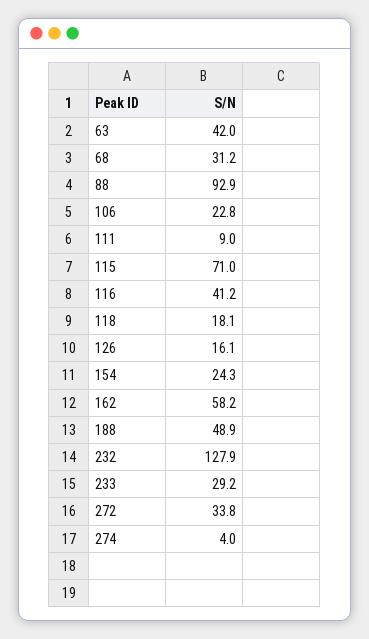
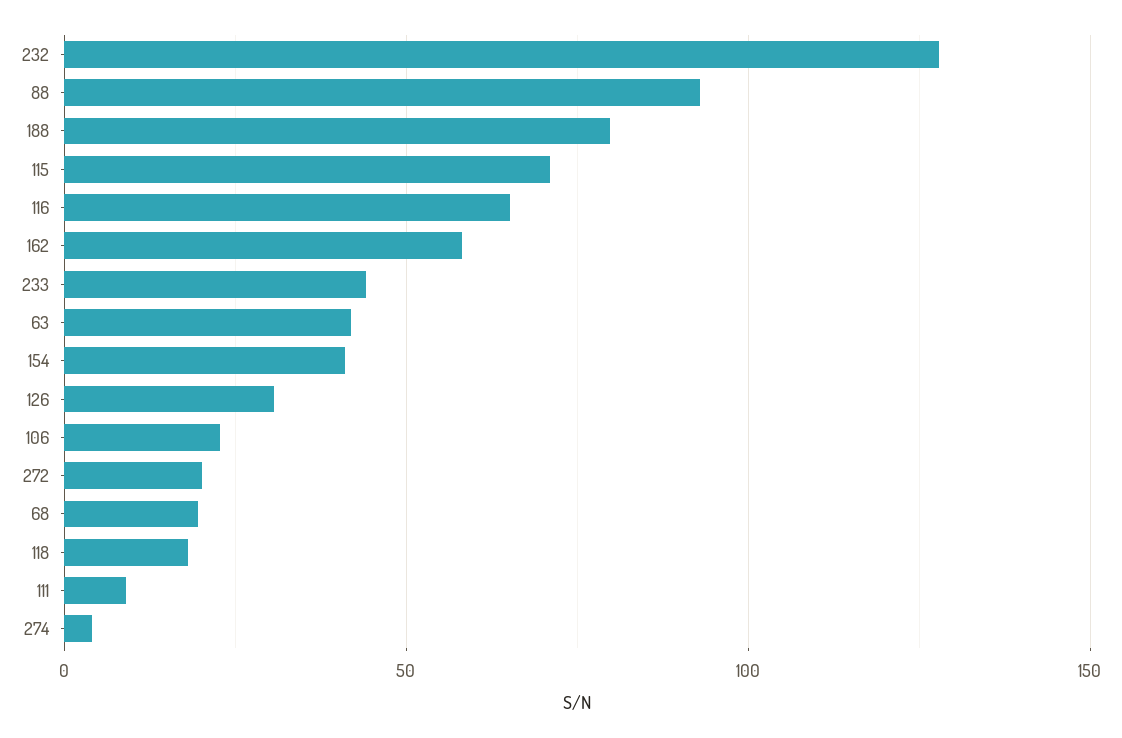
  {
    "63": 42,
-   "68": 31.2,
+   "68": 20,
    "88": 92.9,
    "106": 22.8,
    "111": 9,
    "115": 71,
-   "116": 41.2,
+   "116": 65,
    "118": 18.1,
-   "126": 16.1,
+   "126": 30,
-   "154": 24.3,
+   "154": 40,
    "162": 58.2,
-   "188": 48.9,
+   "188": 80,
    "232": 127.9,
-   "233": 29.2,
+   "233": 45,
-   "272": 33.8,
+   "272": 20,
    "274": 4
  }

